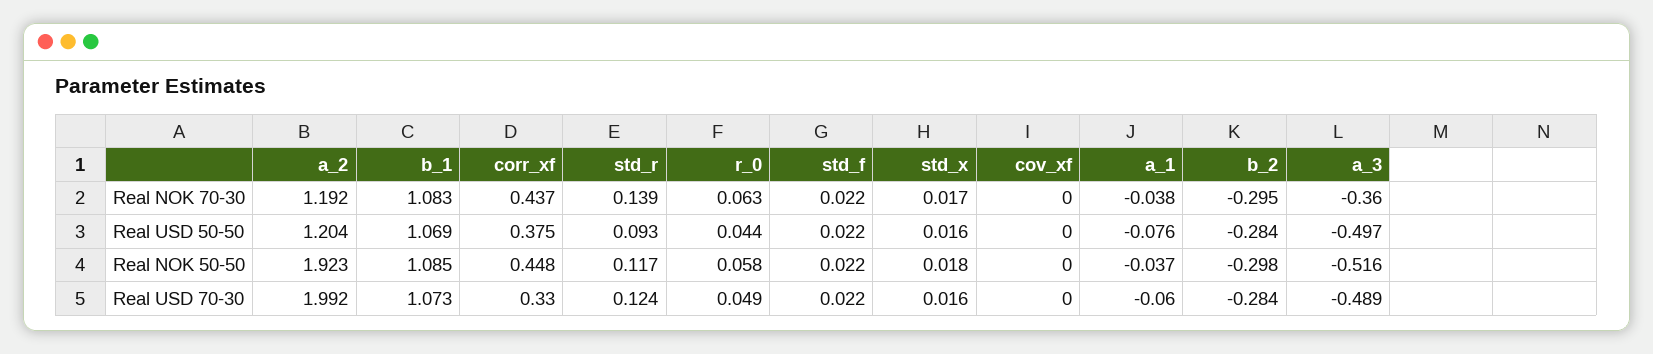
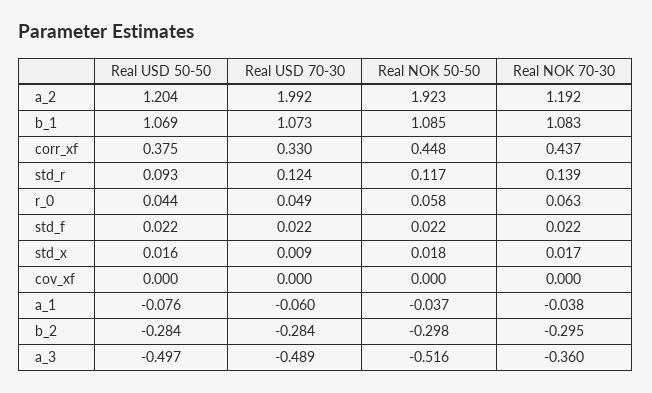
  {
    "a_2": {
      "Real NOK 70-30": 1.192,
      "Real USD 50-50": 1.204,
      "Real NOK 50-50": 1.923,
      "Real USD 70-30": 1.992
    },
    "b_1": {
      "Real NOK 70-30": 1.083,
      "Real USD 50-50": 1.069,
      "Real NOK 50-50": 1.085,
      "Real USD 70-30": 1.073
    },
    "corr_xf": {
      "Real NOK 70-30": 0.437,
      "Real USD 50-50": 0.375,
      "Real NOK 50-50": 0.448,
      "Real USD 70-30": 0.33
    },
    "std_r": {
      "Real NOK 70-30": 0.139,
      "Real USD 50-50": 0.093,
      "Real NOK 50-50": 0.117,
      "Real USD 70-30": 0.124
    },
    "r_0": {
      "Real NOK 70-30": 0.063,
      "Real USD 50-50": 0.044,
      "Real NOK 50-50": 0.058,
      "Real USD 70-30": 0.049
    },
    "std_f": {
      "Real NOK 70-30": 0.022,
      "Real USD 50-50": 0.022,
      "Real NOK 50-50": 0.022,
      "Real USD 70-30": 0.022
    },
    "std_x": {
      "Real NOK 70-30": 0.017,
      "Real USD 50-50": 0.016,
      "Real NOK 50-50": 0.018,
-     "Real USD 70-30": 0.016
+     "Real USD 70-30": 0.009
    },
    "cov_xf": {
      "Real NOK 70-30": 0,
      "Real USD 50-50": 0,
      "Real NOK 50-50": 0,
      "Real USD 70-30": 0
    },
    "a_1": {
      "Real NOK 70-30": -0.038,
      "Real USD 50-50": -0.076,
      "Real NOK 50-50": -0.037,
      "Real USD 70-30": -0.06
    },
    "b_2": {
      "Real NOK 70-30": -0.295,
      "Real USD 50-50": -0.284,
      "Real NOK 50-50": -0.298,
      "Real USD 70-30": -0.284
    },
    "a_3": {
      "Real NOK 70-30": -0.36,
      "Real USD 50-50": -0.497,
      "Real NOK 50-50": -0.516,
      "Real USD 70-30": -0.489
    }
  }

